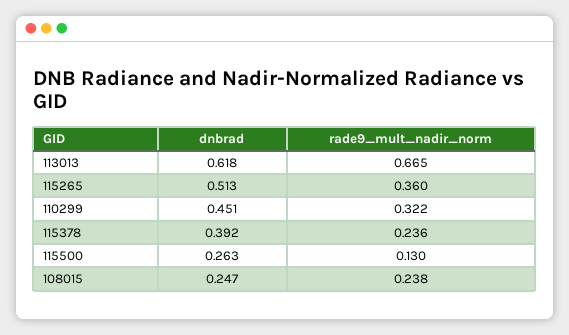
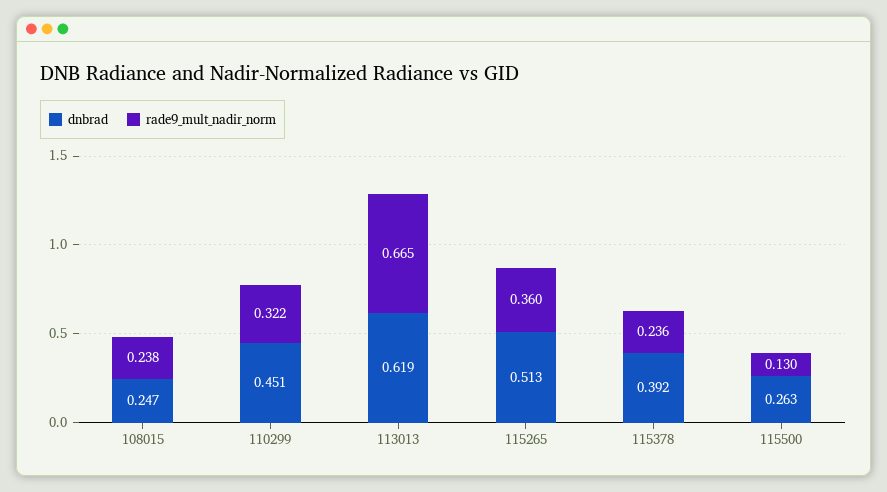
  {
    "dnbrad": {
-     "113013": 0.618,
+     "113013": 0.619,
      "115265": 0.513,
      "110299": 0.451,
      "115378": 0.392,
      "115500": 0.263,
      "108015": 0.247
    },
    "rade9_mult_nadir_norm": {
      "113013": 0.665,
      "115265": 0.36,
      "110299": 0.322,
      "115378": 0.236,
      "115500": 0.13,
      "108015": 0.238
    }
  }

